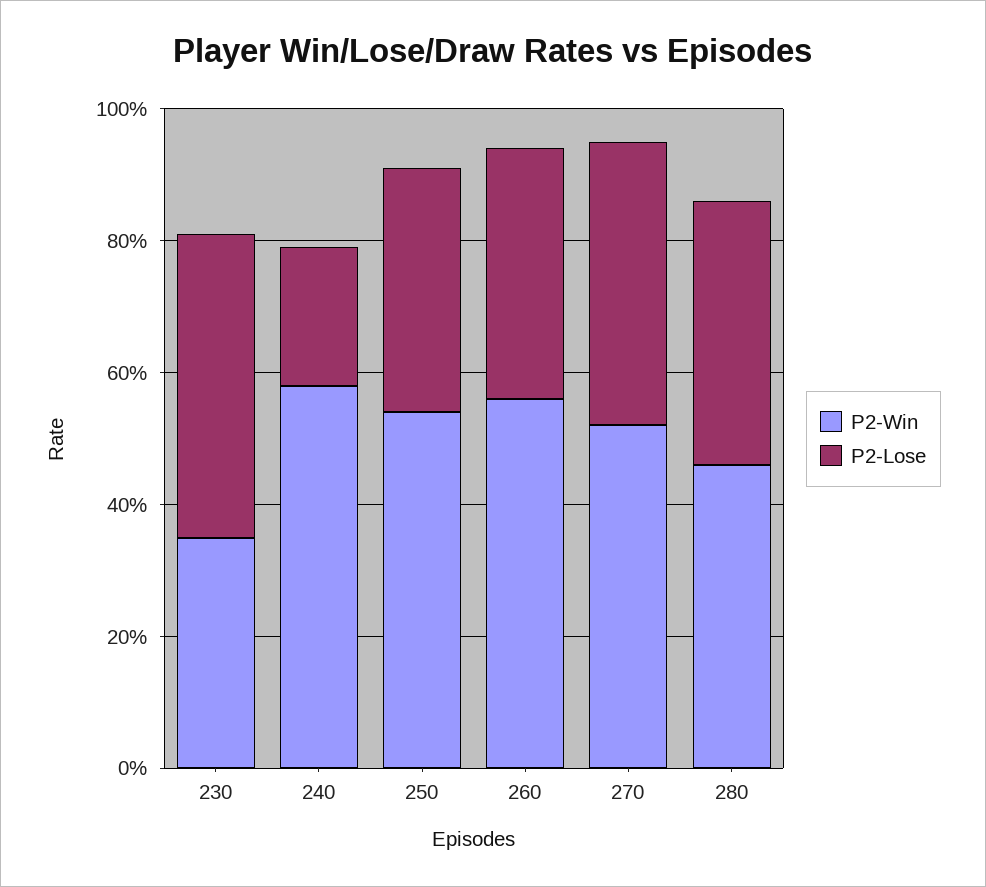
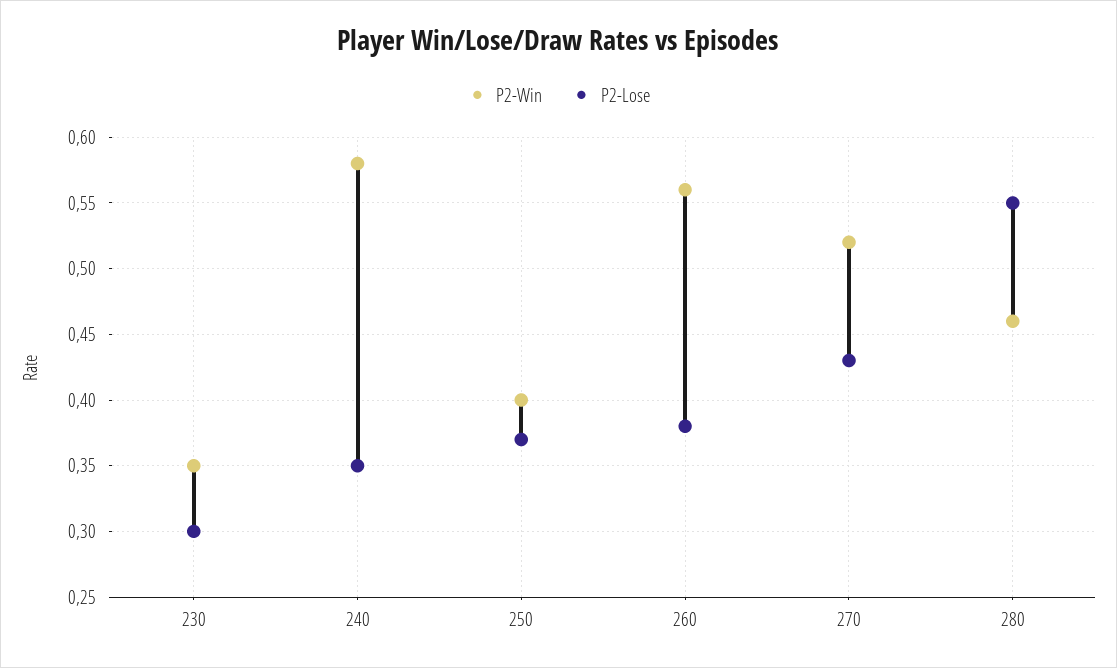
  {
    "P2-Win": {
      "230": 0.35,
      "240": 0.58,
-     "250": 0.55,
+     "250": 0.4,
      "260": 0.56,
      "270": 0.52,
      "280": 0.46
    },
    "P2-Lose": {
-     "230": 0.45,
+     "230": 0.3,
-     "240": 0.2,
+     "240": 0.35,
      "250": 0.37,
      "260": 0.38,
      "270": 0.43,
-     "280": 0.4
+     "280": 0.55
    }
  }

